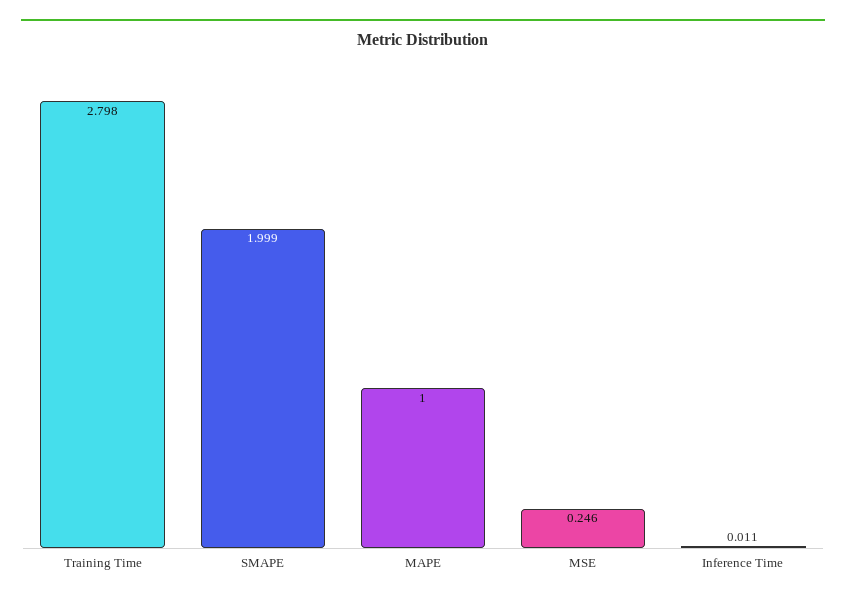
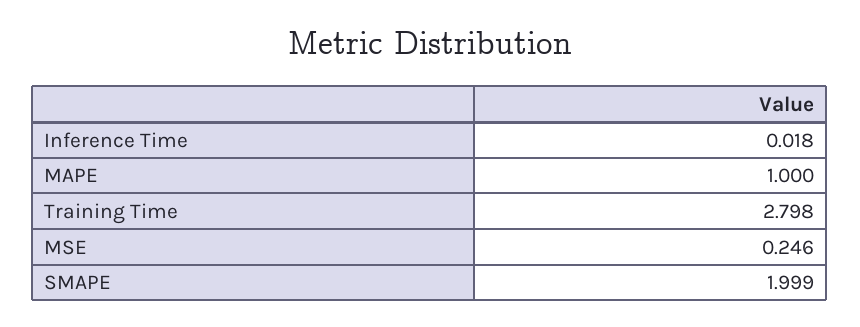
  {
    "Training Time": 2.798,
    "SMAPE": 1.999,
    "MAPE": 1,
    "MSE": 0.246,
-   "Inference Time": 0.011
+   "Inference Time": 0.018
  }

